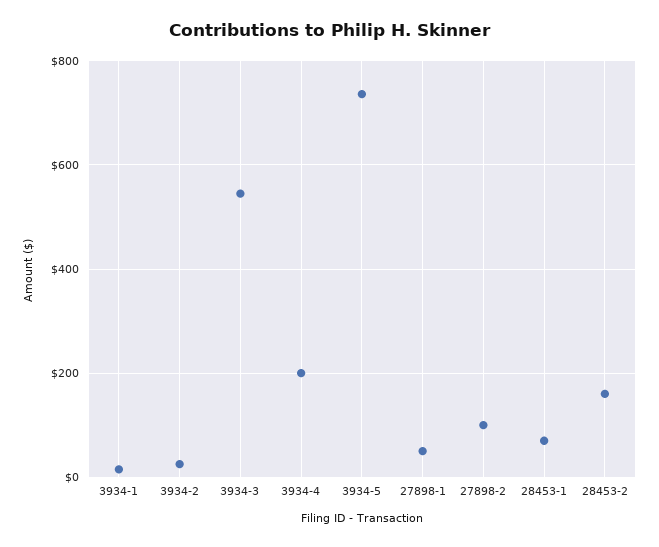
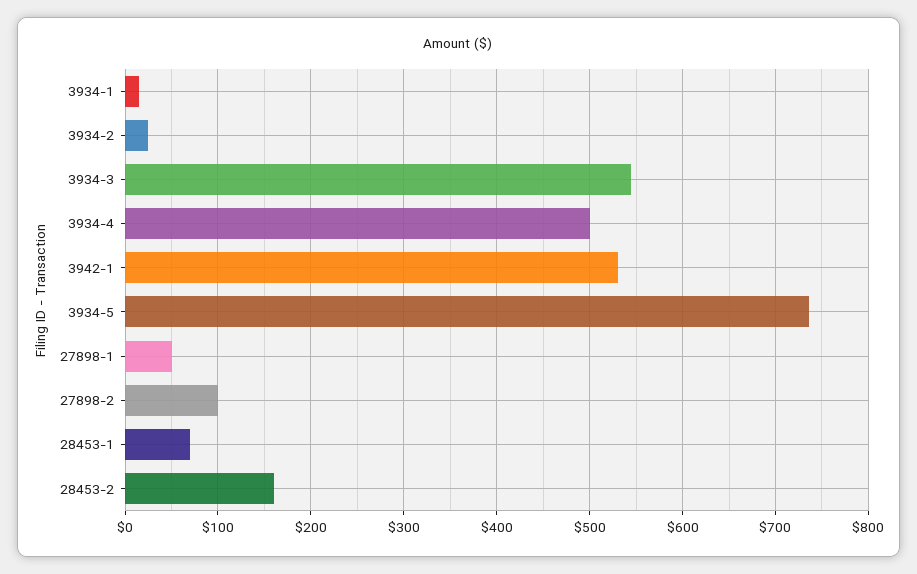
  {
    "3934-1": 20,
    "3934-2": 30,
    "3934-3": 550,
-   "3934-4": 200,
+   "3934-4": 500,
    "3934-5": 740,
    "27898-1": 50,
    "27898-2": 100,
    "28453-1": 70,
-   "28453-2": 160
+   "28453-2": 160,
+   "3942-1": 530
  }

